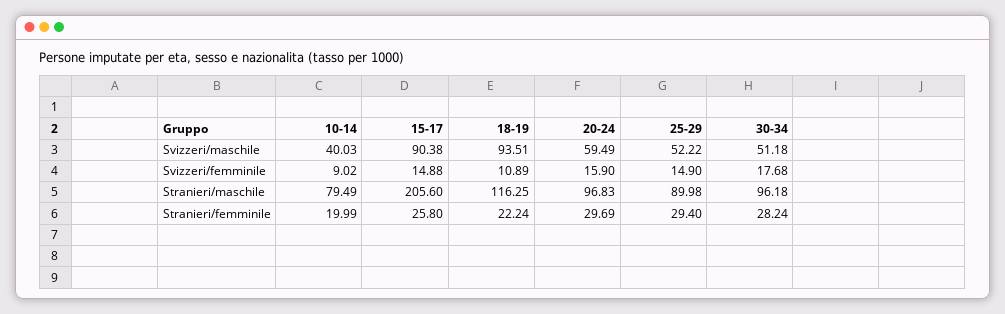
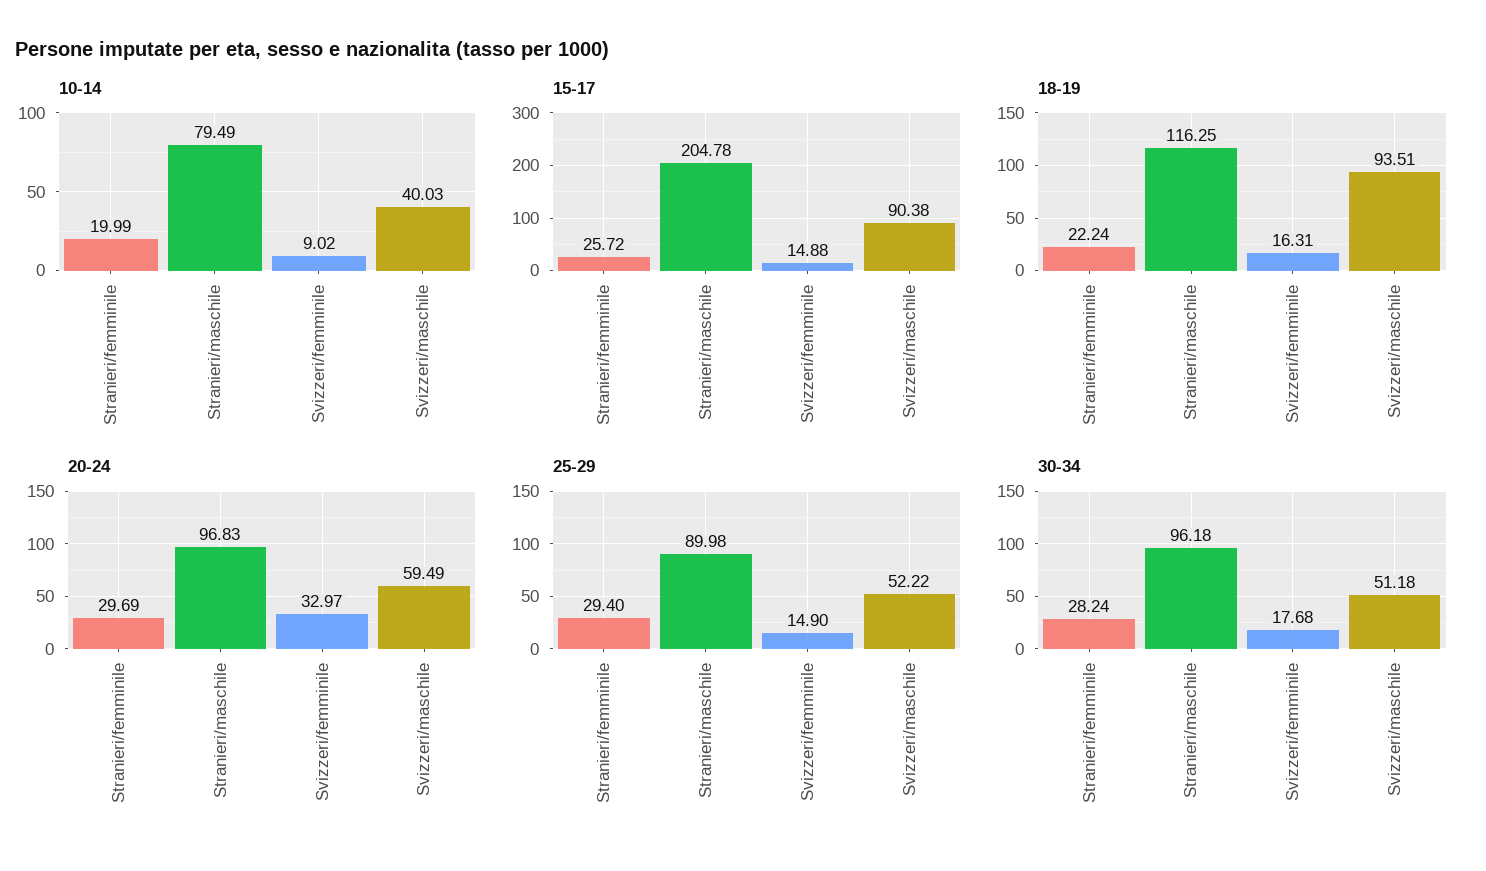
  {
    "10-14": {
      "Svizzeri/maschile": 40.03,
      "Svizzeri/femminile": 9.02,
      "Stranieri/maschile": 79.49,
      "Stranieri/femminile": 19.99
    },
    "15-17": {
      "Svizzeri/maschile": 90.38,
      "Svizzeri/femminile": 14.88,
-     "Stranieri/maschile": 205.6,
+     "Stranieri/maschile": 204.78,
-     "Stranieri/femminile": 25.8
+     "Stranieri/femminile": 25.72
    },
    "18-19": {
      "Svizzeri/maschile": 93.51,
-     "Svizzeri/femminile": 10.89,
+     "Svizzeri/femminile": 16.31,
      "Stranieri/maschile": 116.25,
      "Stranieri/femminile": 22.24
    },
    "20-24": {
      "Svizzeri/maschile": 59.49,
-     "Svizzeri/femminile": 15.9,
+     "Svizzeri/femminile": 32.97,
      "Stranieri/maschile": 96.83,
      "Stranieri/femminile": 29.69
    },
    "25-29": {
      "Svizzeri/maschile": 52.22,
      "Svizzeri/femminile": 14.9,
      "Stranieri/maschile": 89.98,
      "Stranieri/femminile": 29.4
    },
    "30-34": {
      "Svizzeri/maschile": 51.18,
      "Svizzeri/femminile": 17.68,
      "Stranieri/maschile": 96.18,
      "Stranieri/femminile": 28.24
    }
  }

